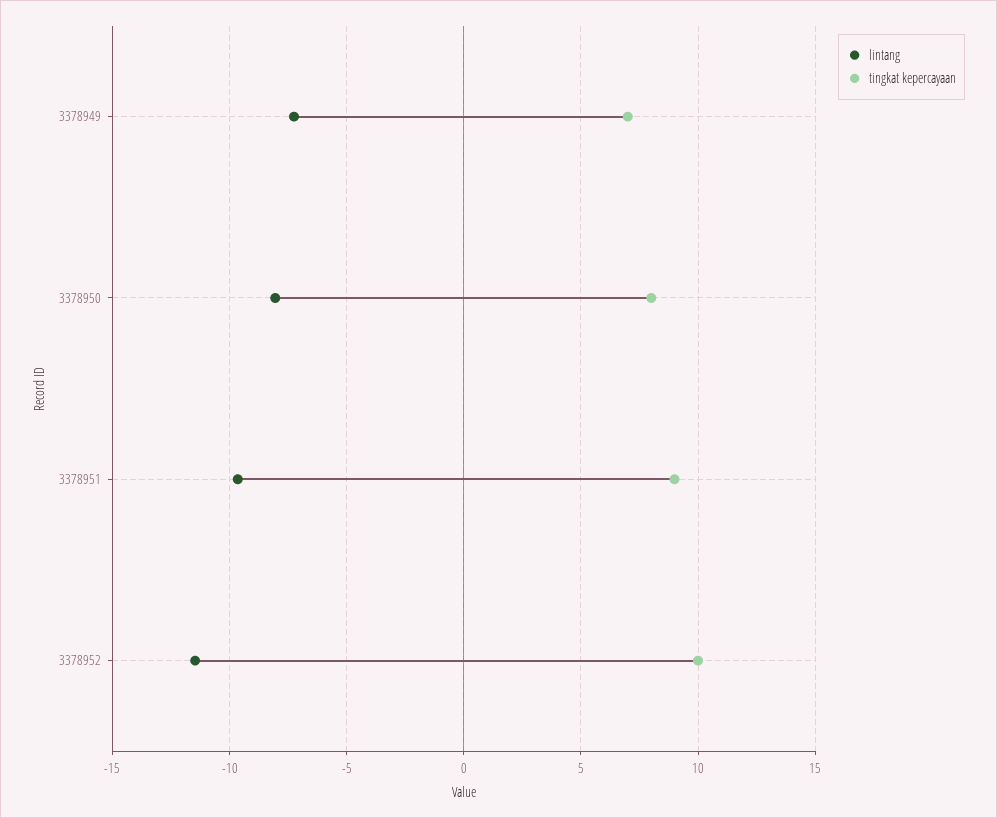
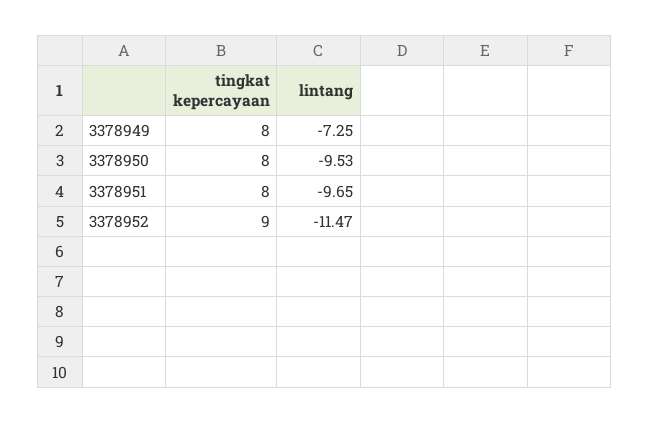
  {
    "lintang": {
      "3378949": -7.25,
-     "3378950": -8,
+     "3378950": -9.53,
      "3378951": -9.65,
      "3378952": -11.47
    },
    "tingkat kepercayaan": {
-     "3378949": 7,
+     "3378949": 8,
      "3378950": 8,
-     "3378951": 9,
+     "3378951": 8,
-     "3378952": 10
+     "3378952": 9
    }
  }

